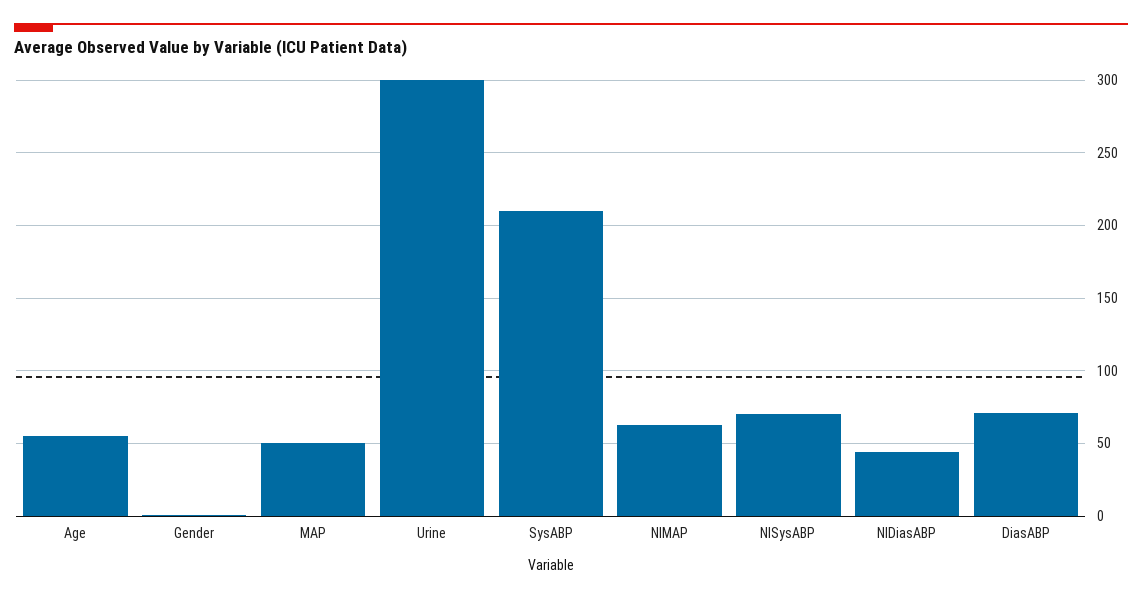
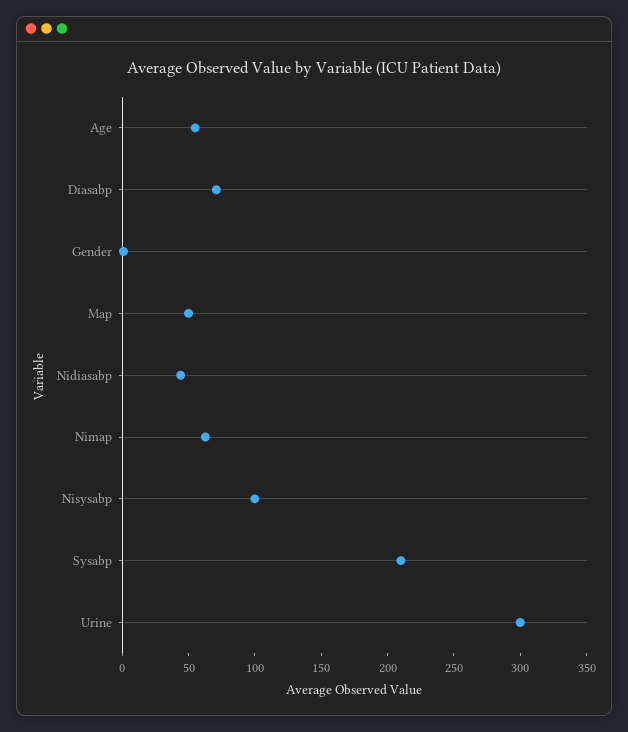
  {
    "Age": 55,
    "Gender": 0,
    "MAP": 50,
    "Urine": 300,
    "SysABP": 210,
    "NIMAP": 65,
-   "NISysABP": 70,
+   "NISysABP": 100,
    "NIDiasABP": 45,
    "DiasABP": 70
  }

